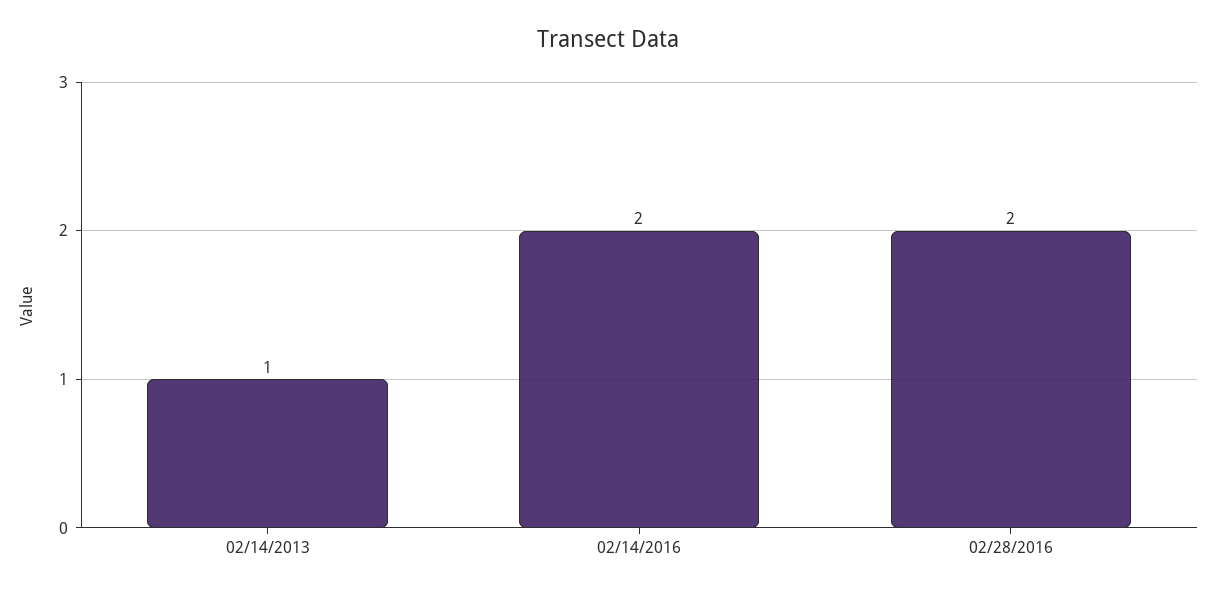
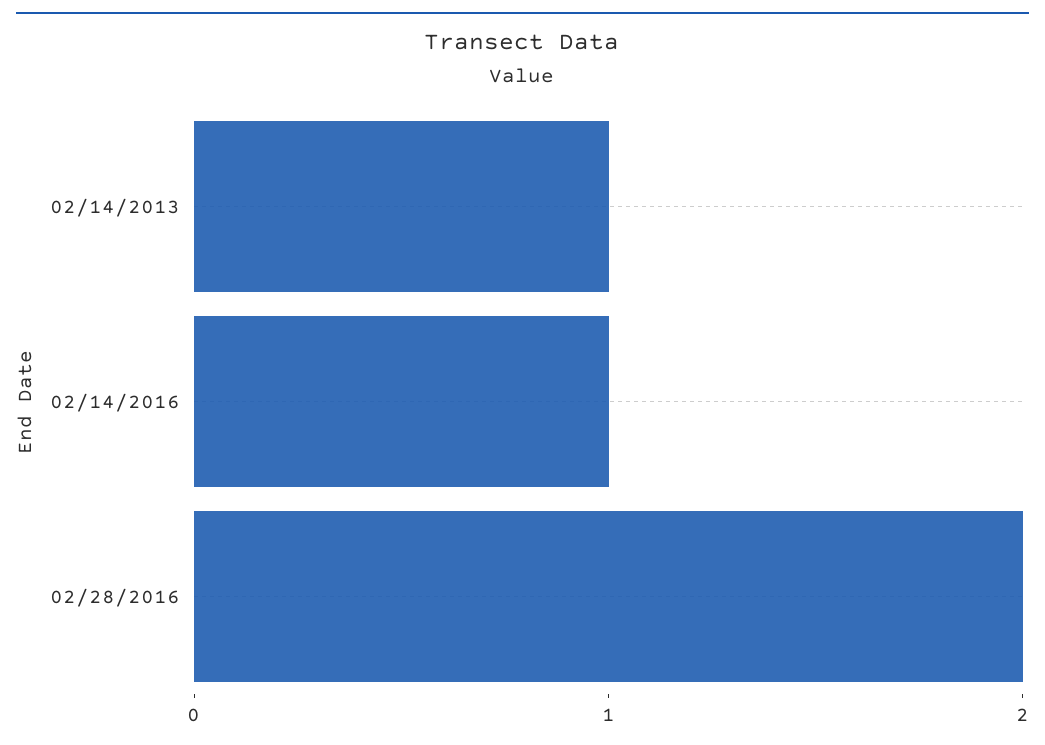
  {
    "02/14/2013": 1,
-   "02/14/2016": 2,
+   "02/14/2016": 1,
    "02/28/2016": 2
  }

